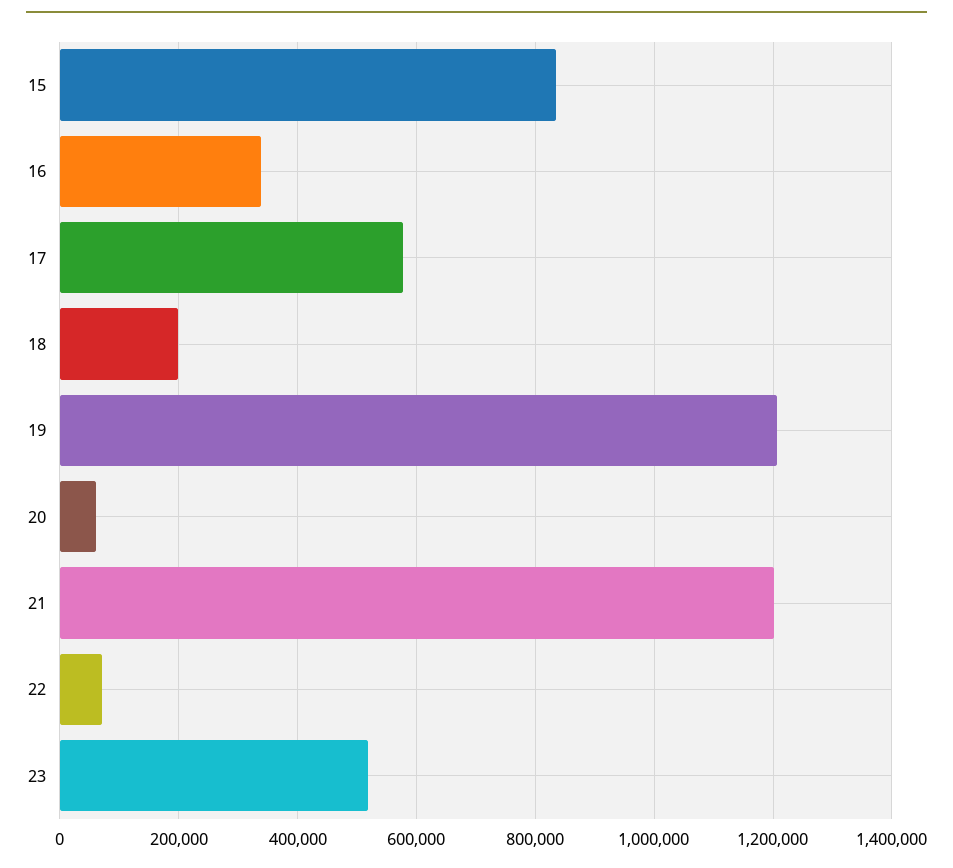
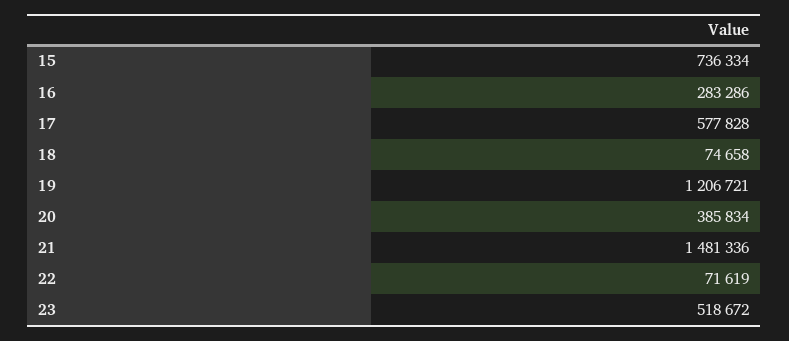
  {
-   "15": 840000,
+   "15": 736334,
-   "16": 340000,
+   "16": 283286,
    "17": 577828,
-   "18": 200000,
+   "18": 74658,
    "19": 1206721,
-   "20": 60000,
+   "20": 385834,
-   "21": 1200000,
+   "21": 1481336,
    "22": 71619,
    "23": 518672
  }

